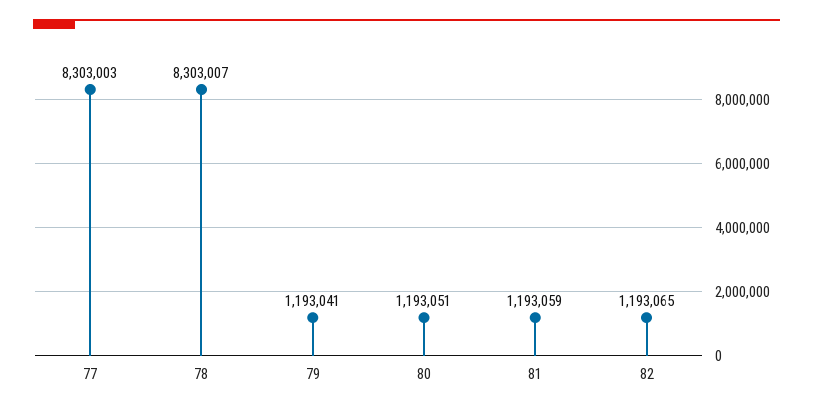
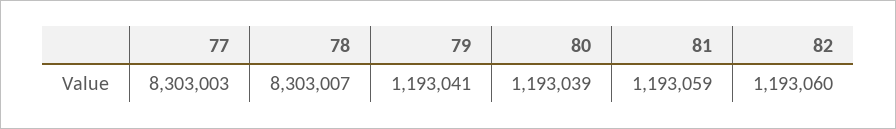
  {
    "77": 8303003,
    "78": 8303007,
    "79": 1193041,
-   "80": 1193051,
+   "80": 1193039,
    "81": 1193059,
-   "82": 1193065
+   "82": 1193060
  }

